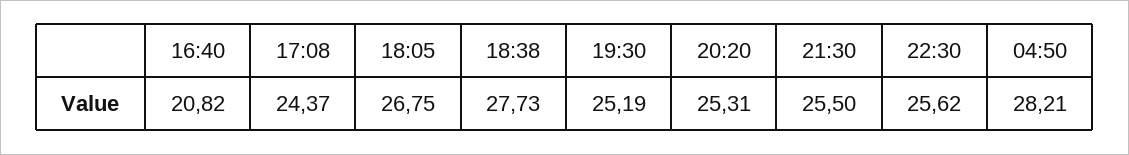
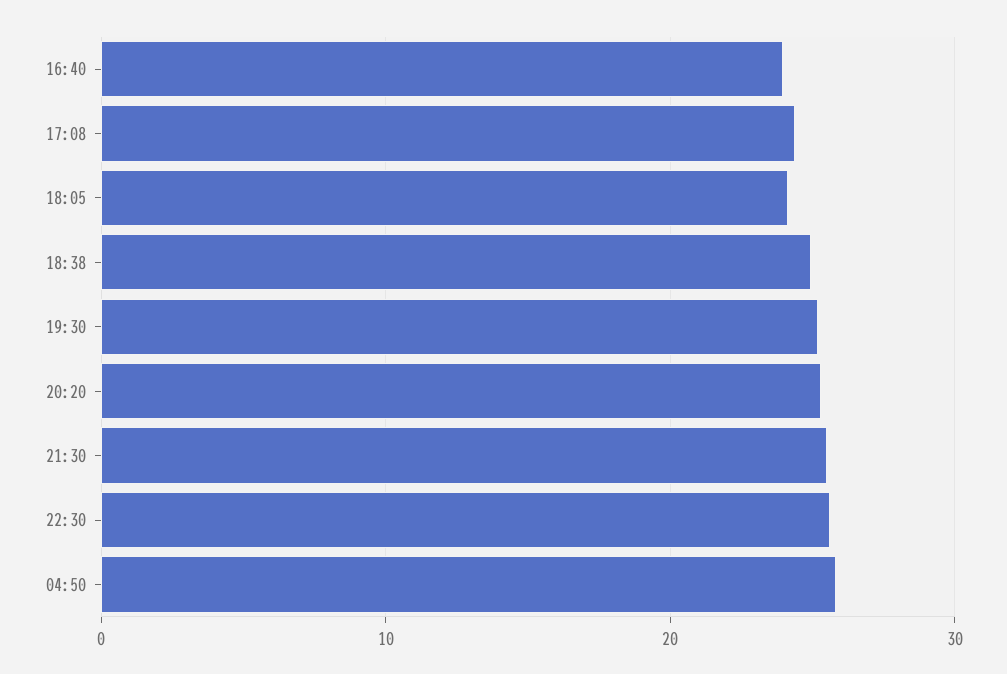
  {
-   "16:40": 20.82,
+   "16:40": 24,
    "17:08": 24.37,
-   "18:05": 26.75,
+   "18:05": 24,
-   "18:38": 27.73,
+   "18:38": 25,
    "19:30": 25.19,
    "20:20": 25.31,
    "21:30": 25.5,
    "22:30": 25.62,
-   "04:50": 28.21
+   "04:50": 26
  }

